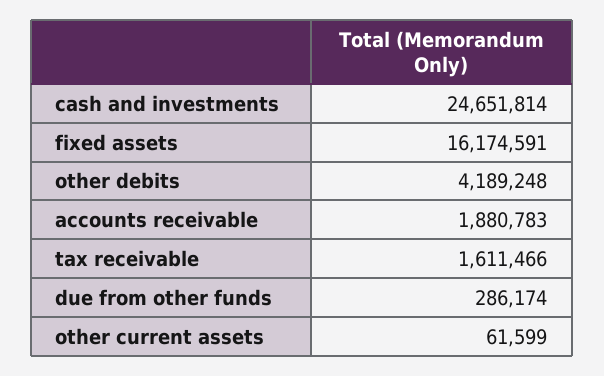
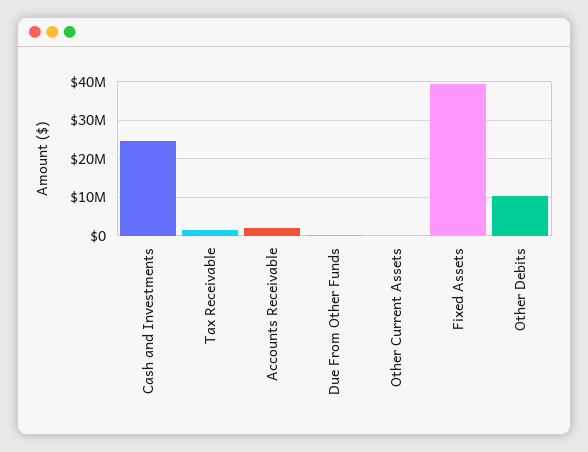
  {
    "cash and investments": 24651814,
-   "fixed assets": 16174591,
+   "fixed assets": 40000000,
-   "other debits": 4189248,
+   "other debits": 10000000,
    "accounts receivable": 1880783,
    "tax receivable": 1611466,
    "due from other funds": 286174,
    "other current assets": 61599
  }

